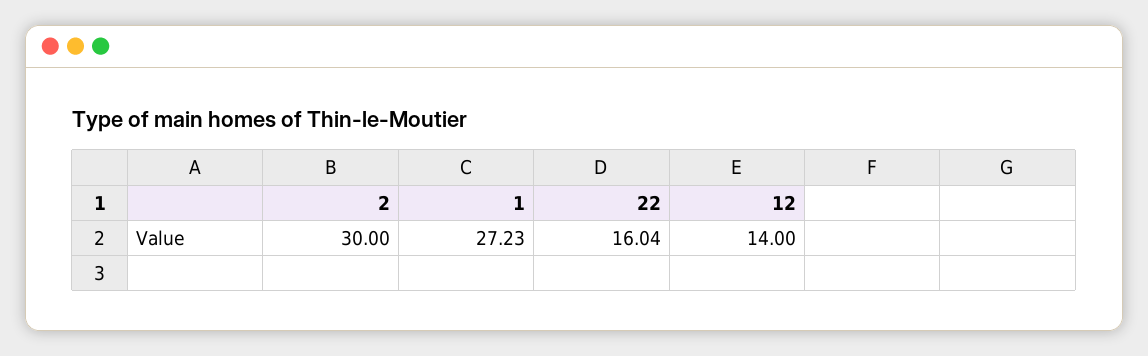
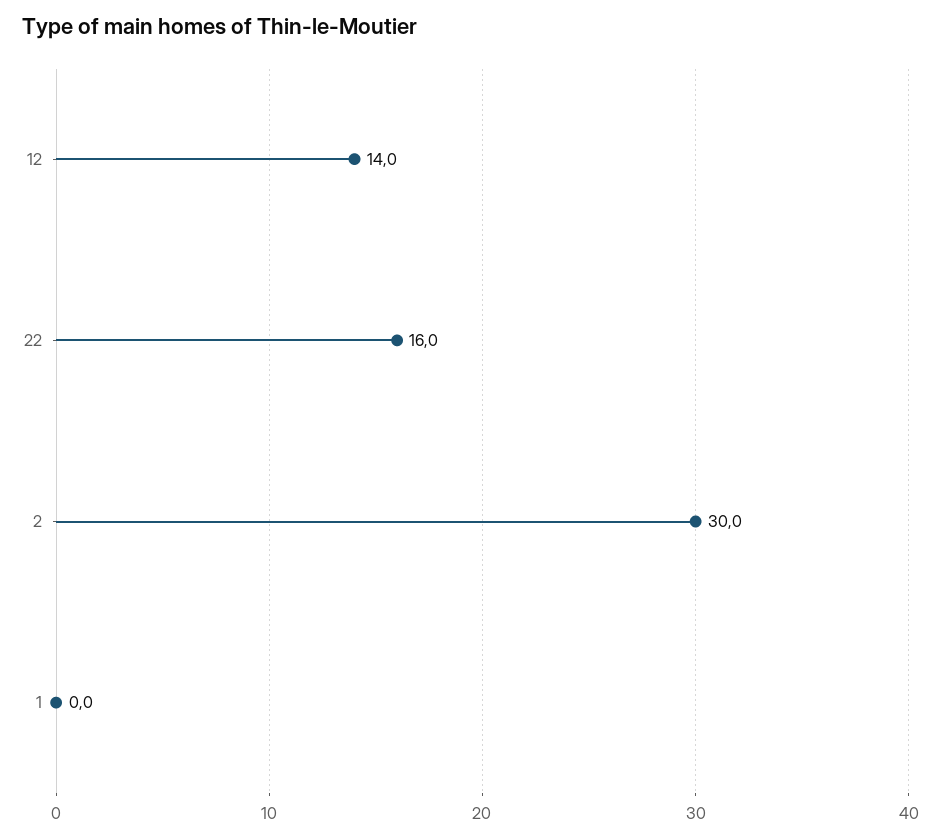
  {
    "2": 30,
-   "1": 27.23,
+   "1": 0,
    "22": 16.04,
    "12": 14
  }

